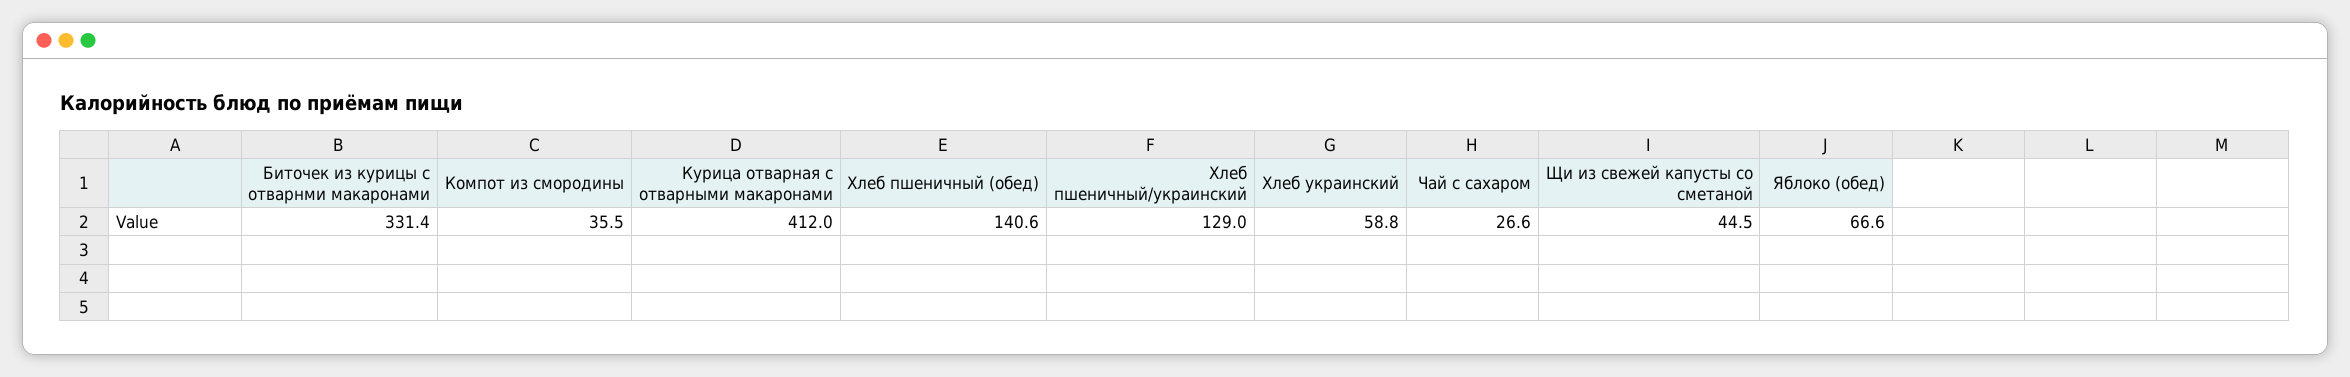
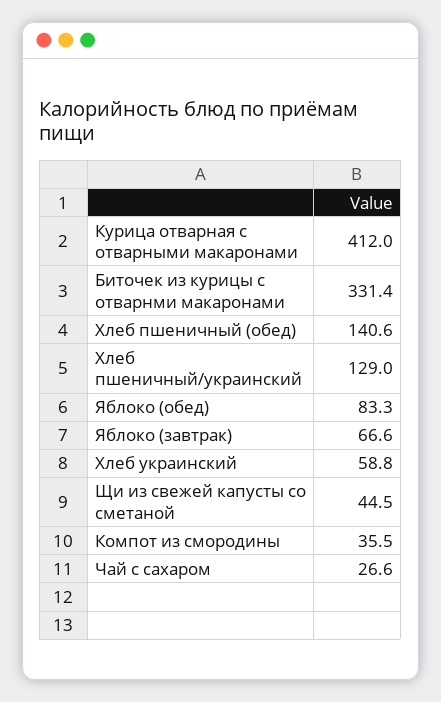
  {
    "Биточек из курицы с отварнми макаронами": 331.4,
    "Компот из смородины": 35.5,
    "Курица отварная с отварными макаронами": 412,
    "Хлеб пшеничный (обед)": 140.6,
    "Хлеб пшеничный/украинский": 129,
    "Хлеб украинский": 58.8,
    "Чай с сахаром": 26.6,
    "Щи из свежей капусты со сметаной": 44.5,
-   "Яблоко (обед)": 66.6
+   "Яблоко (обед)": 83.3,
+   "Яблоко (завтрак)": 66.6
  }

